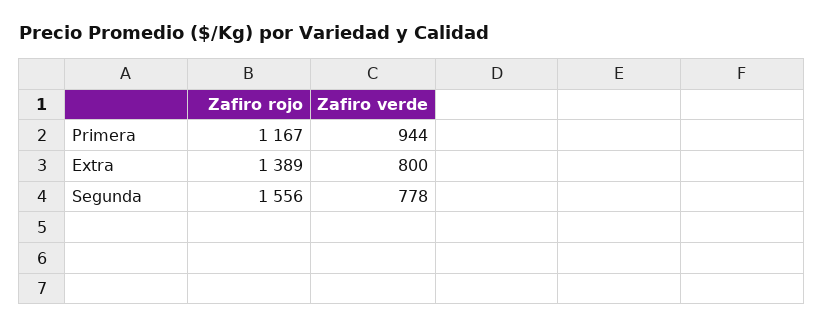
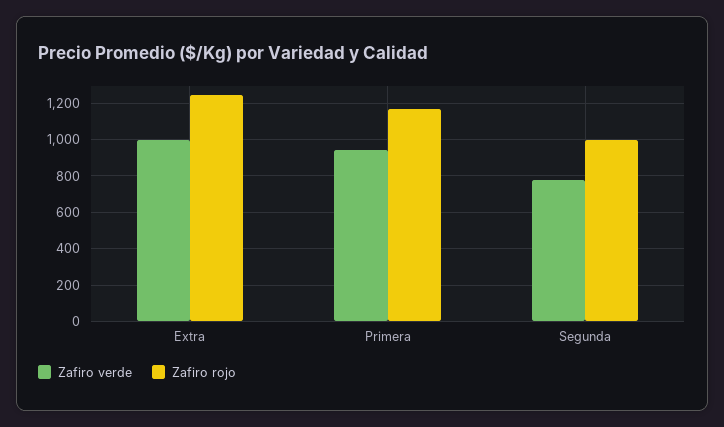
  {
    "Zafiro rojo": {
      "Primera": 1167,
-     "Extra": 1389,
+     "Extra": 1250,
-     "Segunda": 1556
+     "Segunda": 1000
    },
    "Zafiro verde": {
      "Primera": 944,
-     "Extra": 800,
+     "Extra": 1000,
      "Segunda": 778
    }
  }

